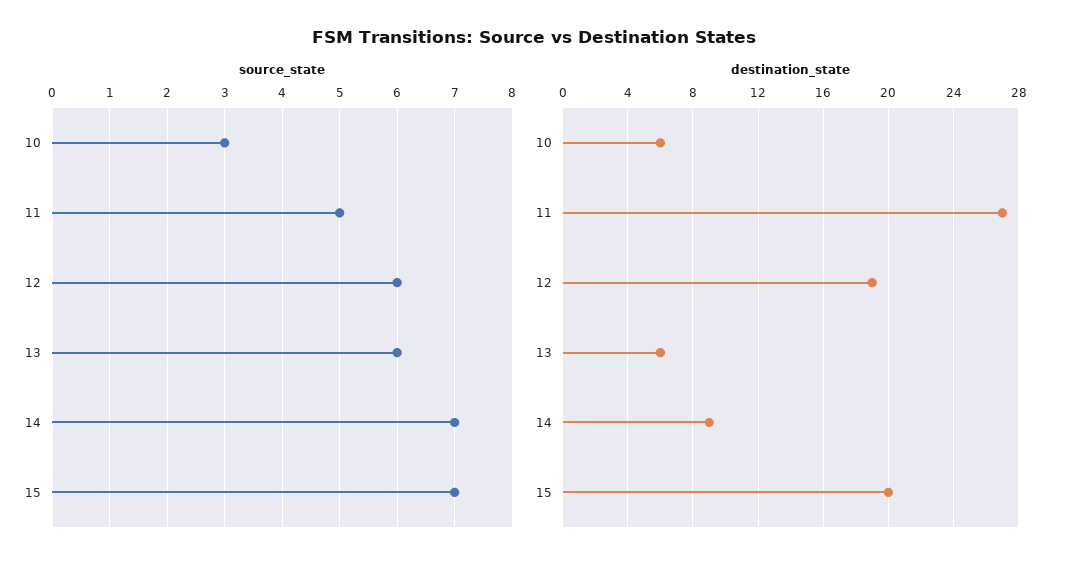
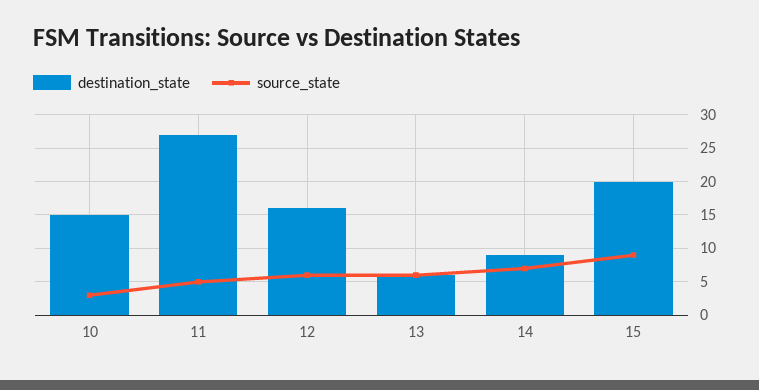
  {
    "source_state": {
      "10": 3,
      "11": 5,
      "12": 6,
      "13": 6,
      "14": 7,
-     "15": 7
+     "15": 9
    },
    "destination_state": {
-     "10": 6,
+     "10": 15,
      "11": 27,
-     "12": 19,
+     "12": 16,
      "13": 6,
      "14": 9,
      "15": 20
    }
  }

